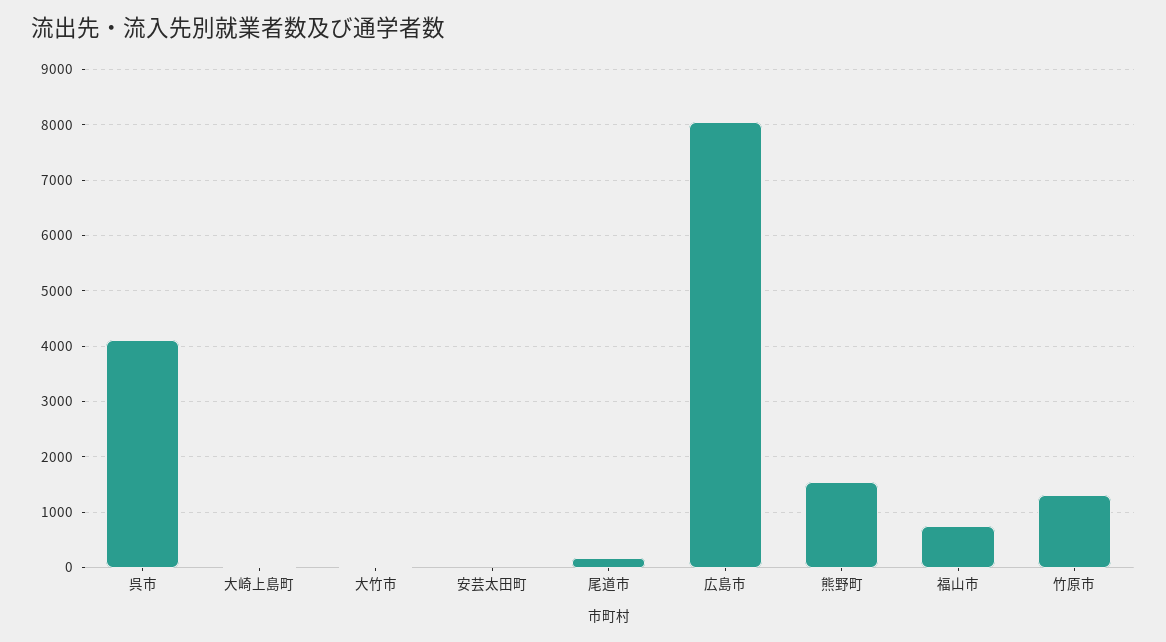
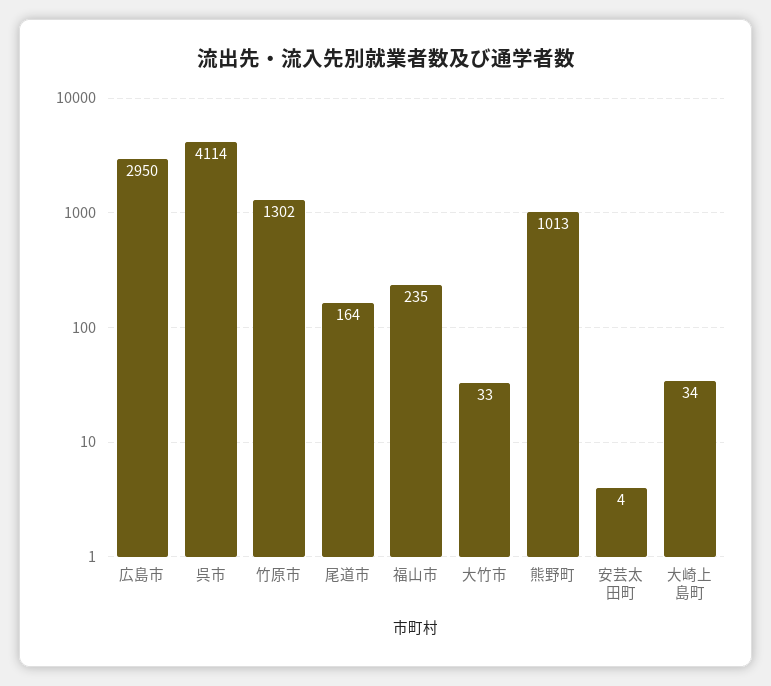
  {
    "呉市": 4114,
    "大崎上島町": 34,
    "大竹市": 33,
    "安芸太田町": 4,
    "尾道市": 164,
-   "広島市": 8000,
+   "広島市": 2950,
-   "熊野町": 1600,
+   "熊野町": 1013,
-   "福山市": 800,
+   "福山市": 235,
    "竹原市": 1302
  }

